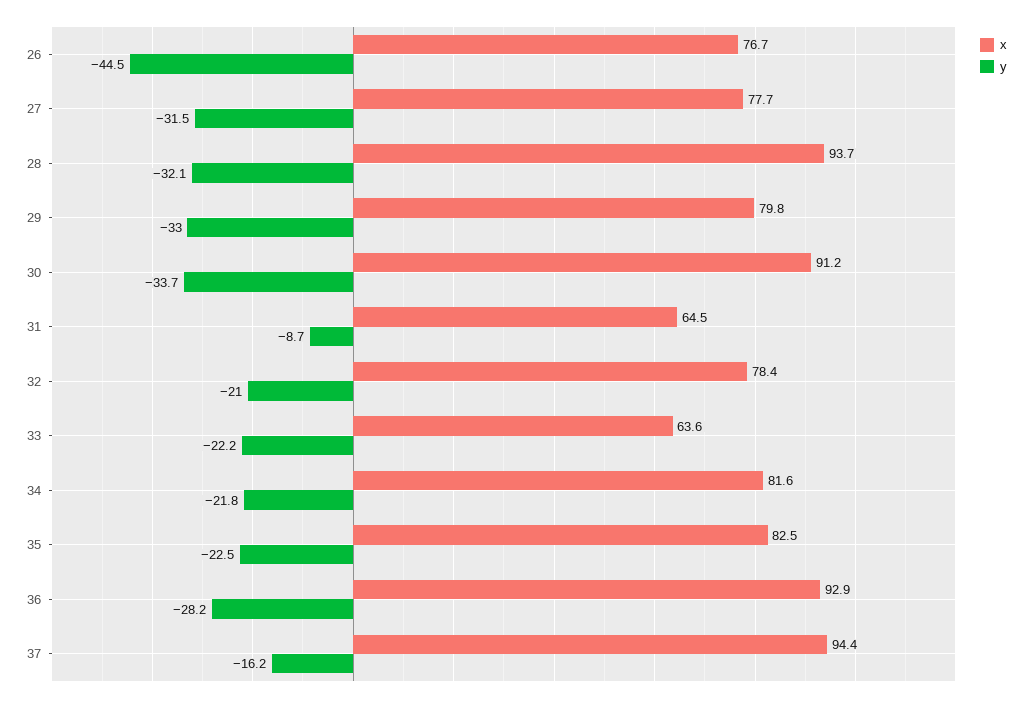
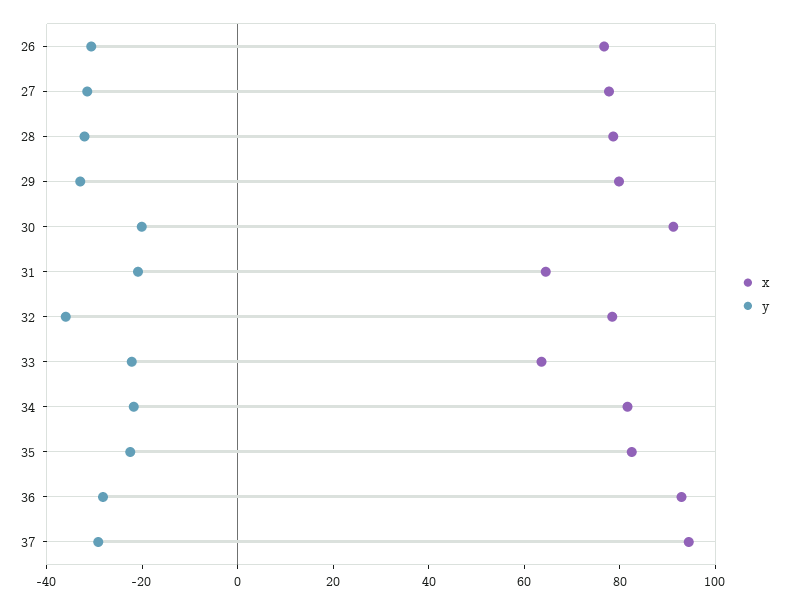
  {
    "x": {
      "26": 76.7,
      "27": 77.7,
-     "28": 93.7,
+     "28": 80,
      "29": 79.8,
      "30": 91.2,
      "31": 64.5,
      "32": 78.4,
      "33": 63.6,
      "34": 81.6,
      "35": 82.5,
      "36": 92.9,
      "37": 94.4
    },
    "y": {
-     "26": -44.5,
+     "26": -30,
      "27": -31.5,
      "28": -32.1,
      "29": -33,
-     "30": -33.7,
+     "30": -20,
-     "31": -8.7,
+     "31": -20,
-     "32": -21,
+     "32": -35,
      "33": -22.2,
      "34": -21.8,
      "35": -22.5,
      "36": -28.2,
-     "37": -16.2
+     "37": -30
    }
  }

